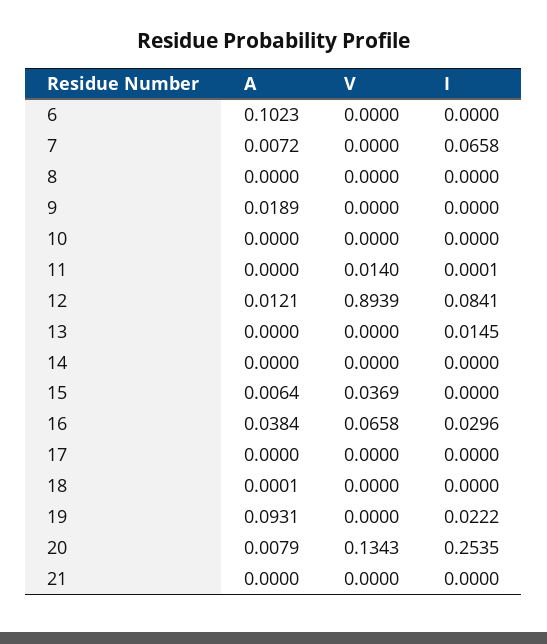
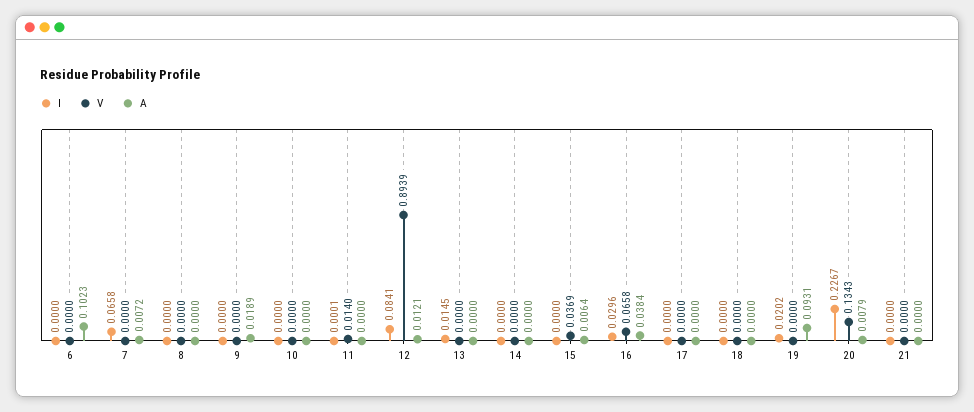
  {
    "A": {
      "6": 0.1023,
      "7": 0.0072,
      "8": 0,
      "9": 0.0189,
      "10": 0,
      "11": 0,
      "12": 0.0121,
      "13": 0,
      "14": 0,
      "15": 0.0064,
      "16": 0.0384,
      "17": 0,
-     "18": 0.0001,
+     "18": 0,
      "19": 0.0931,
      "20": 0.0079,
      "21": 0
    },
    "V": {
      "6": 0,
      "7": 0,
      "8": 0,
      "9": 0,
      "10": 0,
      "11": 0.014,
      "12": 0.8939,
      "13": 0,
      "14": 0,
      "15": 0.0369,
      "16": 0.0658,
      "17": 0,
      "18": 0,
      "19": 0,
      "20": 0.1343,
      "21": 0
    },
    "I": {
      "6": 0,
      "7": 0.0658,
      "8": 0,
      "9": 0,
      "10": 0,
      "11": 0.0001,
      "12": 0.0841,
      "13": 0.0145,
      "14": 0,
      "15": 0,
      "16": 0.0296,
      "17": 0,
      "18": 0,
-     "19": 0.0222,
+     "19": 0.0202,
-     "20": 0.2535,
+     "20": 0.2267,
      "21": 0
    }
  }

